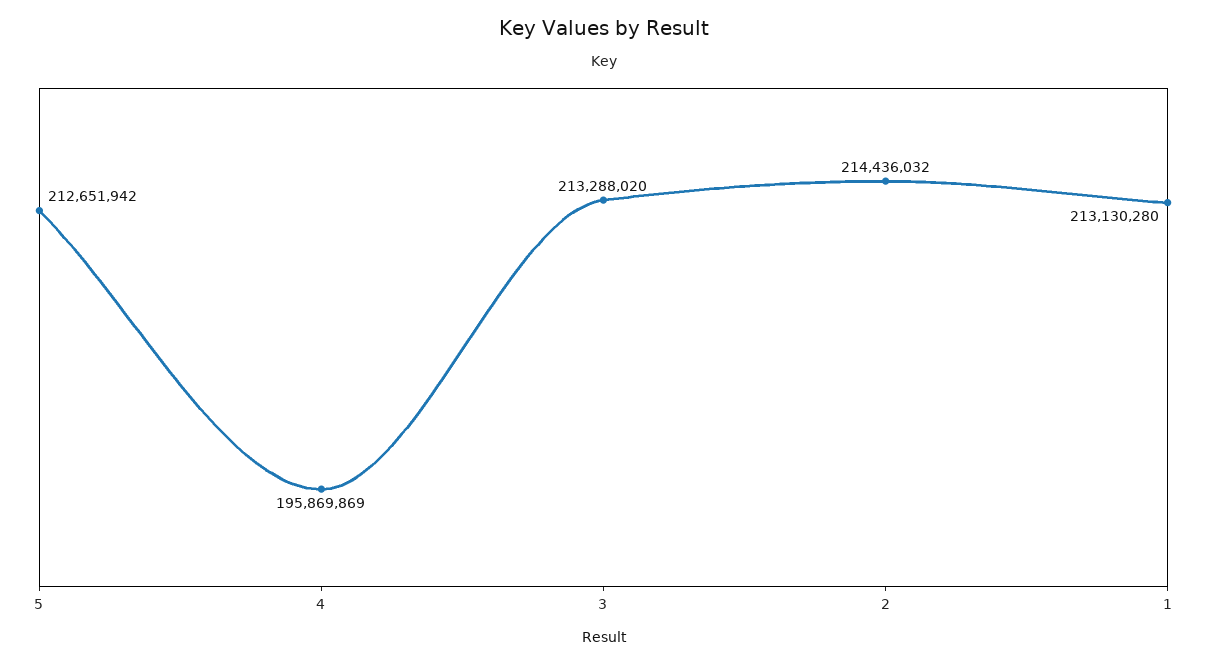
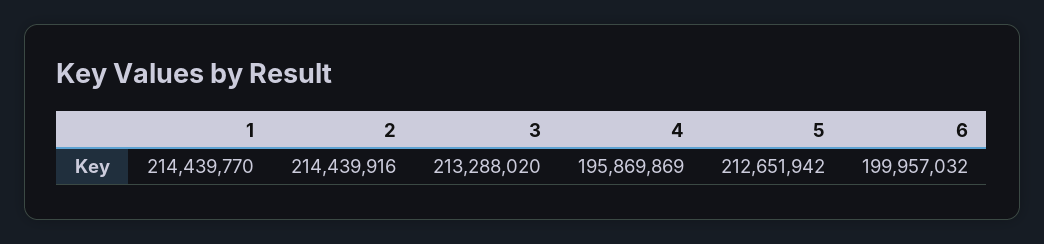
  {
    "5": 212651942,
    "4": 195869869,
    "3": 213288020,
-   "2": 214436032,
+   "2": 214439916,
-   "1": 213130280
+   "1": 214439770,
+   "6": 199957032
  }

